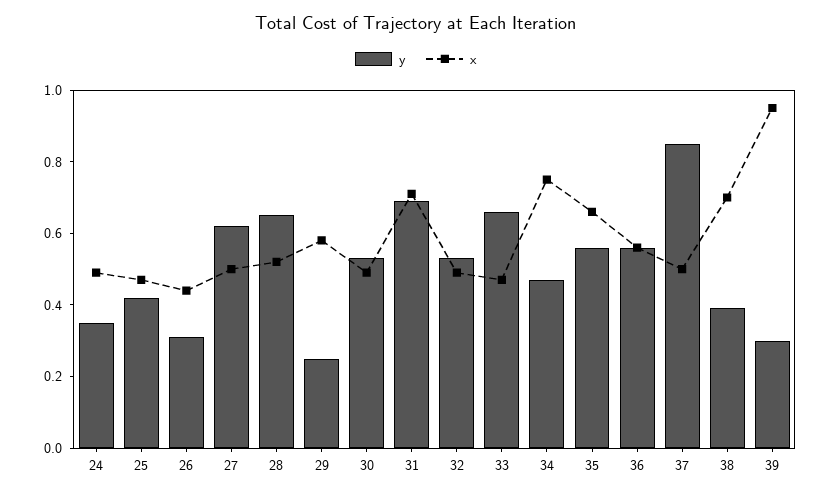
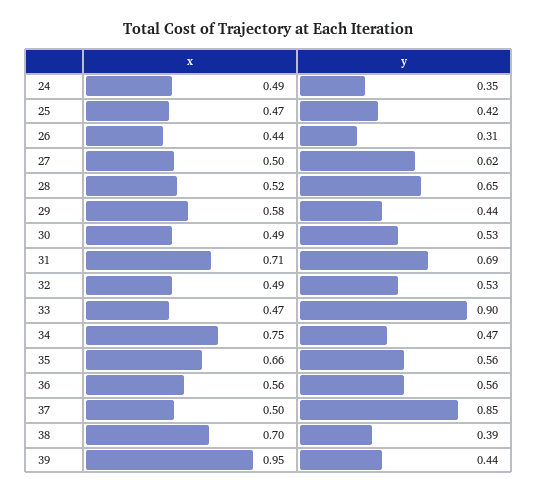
  {
    "y": {
      "24": 0.35,
      "25": 0.42,
      "26": 0.31,
      "27": 0.62,
      "28": 0.65,
-     "29": 0.25,
+     "29": 0.44,
      "30": 0.53,
      "31": 0.69,
      "32": 0.53,
-     "33": 0.65,
+     "33": 0.9,
      "34": 0.47,
      "35": 0.56,
      "36": 0.56,
      "37": 0.85,
      "38": 0.39,
-     "39": 0.3
+     "39": 0.44
    },
    "x": {
      "24": 0.49,
      "25": 0.47,
      "26": 0.44,
      "27": 0.5,
      "28": 0.52,
      "29": 0.58,
      "30": 0.49,
      "31": 0.71,
      "32": 0.49,
      "33": 0.47,
      "34": 0.75,
      "35": 0.66,
      "36": 0.56,
      "37": 0.5,
      "38": 0.7,
      "39": 0.95
    }
  }

